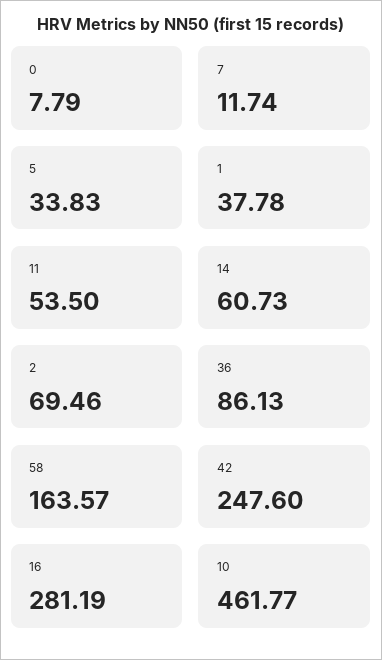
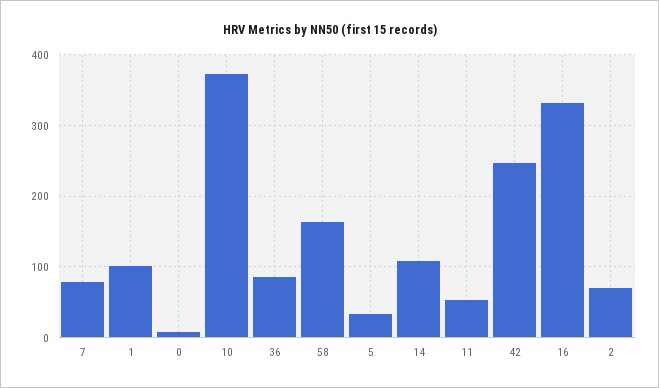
  {
    "0": 7.79,
-   "7": 11.74,
+   "7": 80,
    "5": 33.83,
-   "1": 37.78,
+   "1": 100,
    "11": 53.5,
-   "14": 60.73,
+   "14": 110,
    "2": 69.46,
    "36": 86.13,
    "58": 163.57,
    "42": 247.6,
-   "16": 281.19,
+   "16": 330,
-   "10": 461.77
+   "10": 370
  }

